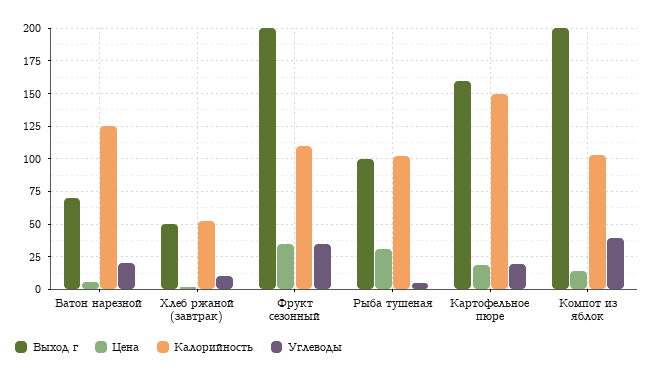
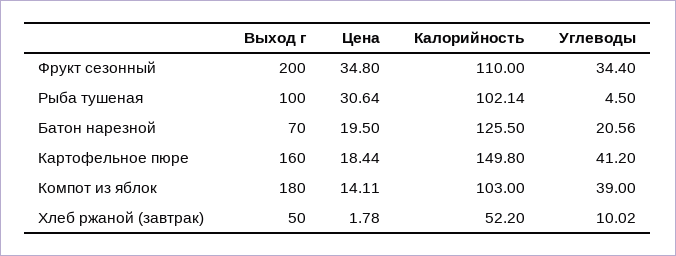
  {
    "Выход г": {
      "Батон нарезной": 70,
      "Хлеб ржаной (завтрак)": 50,
      "Фрукт сезонный": 200,
      "Рыба тушеная": 100,
      "Картофельное пюре": 160,
-     "Компот из яблок": 200
+     "Компот из яблок": 180
    },
    "Цена": {
-     "Батон нарезной": 5,
+     "Батон нарезной": 19.5,
      "Хлеб ржаной (завтрак)": 1.78,
      "Фрукт сезонный": 34.8,
      "Рыба тушеная": 30.64,
      "Картофельное пюре": 18.44,
      "Компот из яблок": 14.11
    },
    "Калорийность": {
      "Батон нарезной": 125.5,
      "Хлеб ржаной (завтрак)": 52.2,
      "Фрукт сезонный": 110,
      "Рыба тушеная": 102.14,
      "Картофельное пюре": 149.8,
      "Компот из яблок": 103
    },
    "Углеводы": {
      "Батон нарезной": 20.56,
      "Хлеб ржаной (завтрак)": 10.02,
      "Фрукт сезонный": 34.4,
      "Рыба тушеная": 4.5,
-     "Картофельное пюре": 20,
+     "Картофельное пюре": 41.2,
      "Компот из яблок": 39
    }
  }

